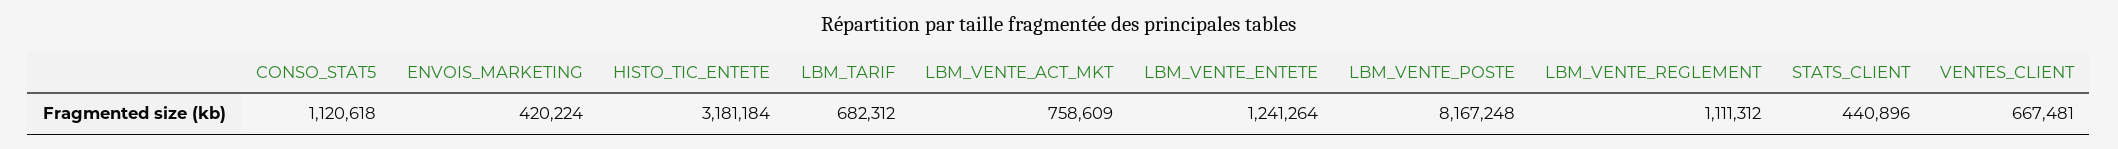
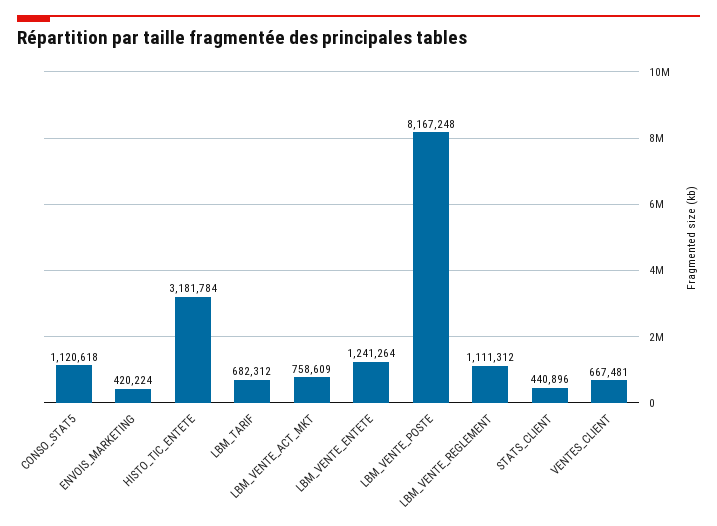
  {
    "CONSO_STAT5": 1120618,
    "ENVOIS_MARKETING": 420224,
-   "HISTO_TIC_ENTETE": 3181184,
+   "HISTO_TIC_ENTETE": 3181784,
    "LBM_TARIF": 682312,
    "LBM_VENTE_ACT_MKT": 758609,
    "LBM_VENTE_ENTETE": 1241264,
    "LBM_VENTE_POSTE": 8167248,
    "LBM_VENTE_REGLEMENT": 1111312,
    "STATS_CLIENT": 440896,
    "VENTES_CLIENT": 667481
  }

